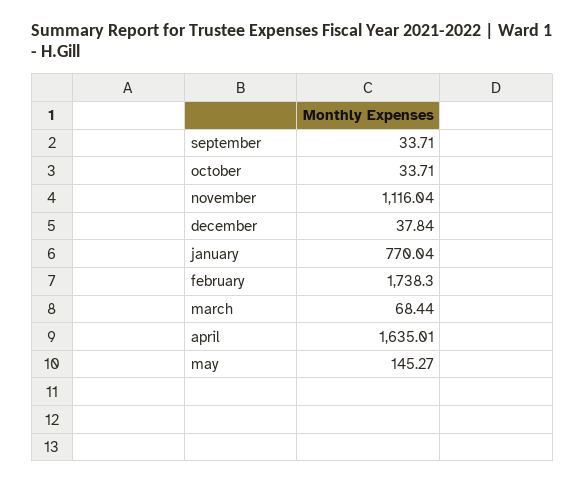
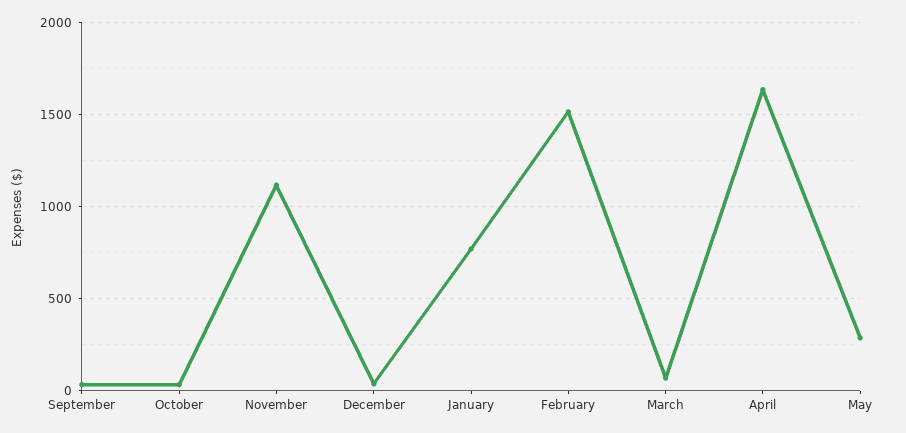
  {
    "september": 33.71,
    "october": 33.71,
    "november": 1116.04,
    "december": 37.84,
    "january": 770.04,
-   "february": 1738.3,
+   "february": 1500,
    "march": 68.44,
    "april": 1635.01,
-   "may": 145.27
+   "may": 300
  }

